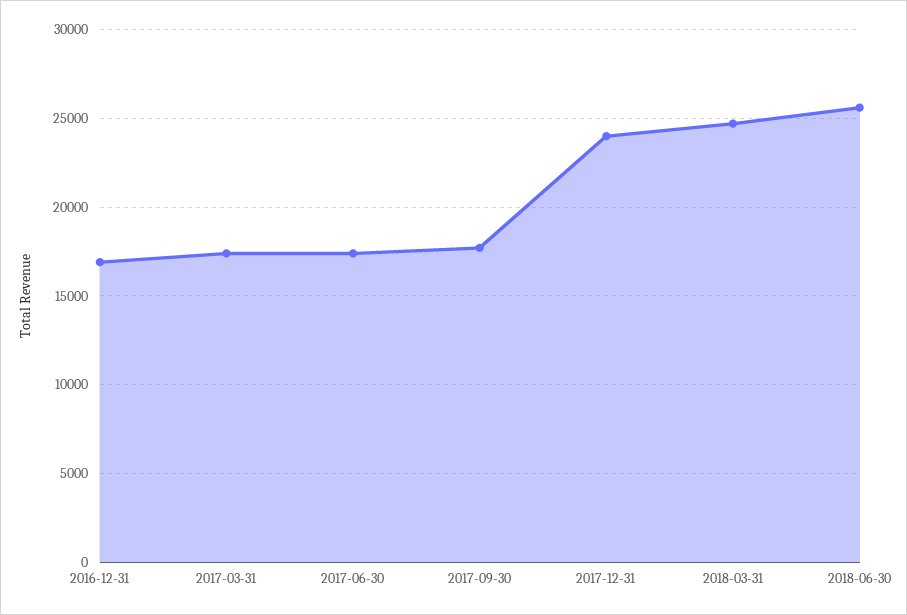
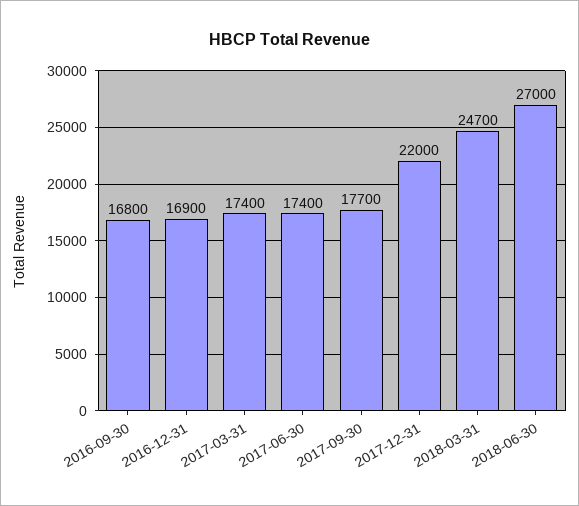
  {
    "2016-12-31": 16900,
    "2017-03-31": 17400,
    "2017-06-30": 17400,
    "2017-09-30": 17700,
-   "2017-12-31": 24000,
+   "2017-12-31": 22000,
    "2018-03-31": 24700,
-   "2018-06-30": 25500
+   "2018-06-30": 27000,
+   "2016-09-30": 16800
  }

